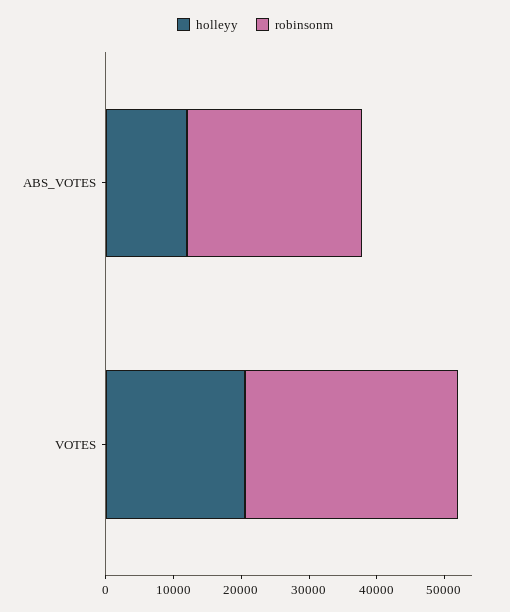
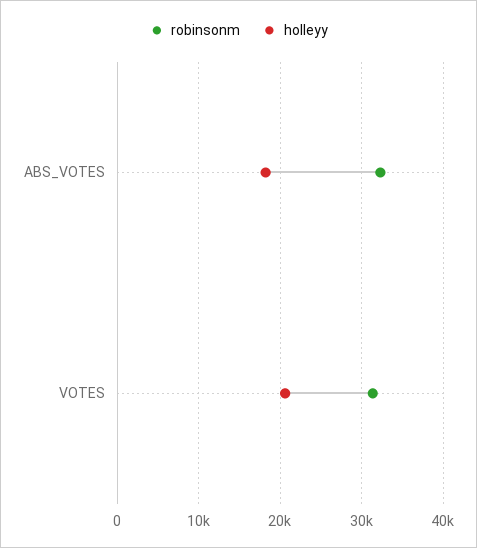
  {
    "holleyy": {
-     "ABS_VOTES": 12000,
+     "ABS_VOTES": 18000,
      "VOTES": 21000
    },
    "robinsonm": {
-     "ABS_VOTES": 26000,
+     "ABS_VOTES": 32000,
      "VOTES": 31000
    }
  }

